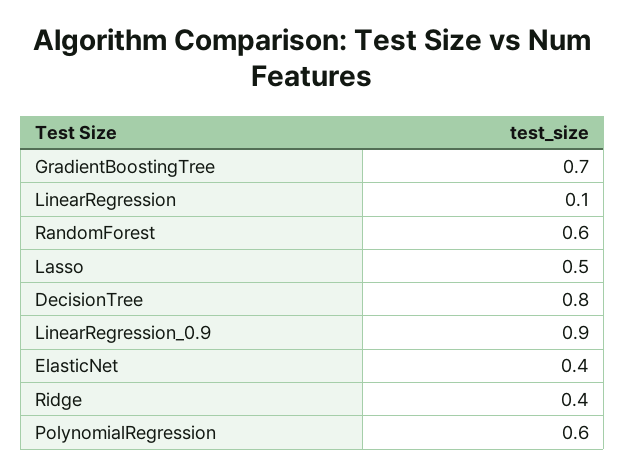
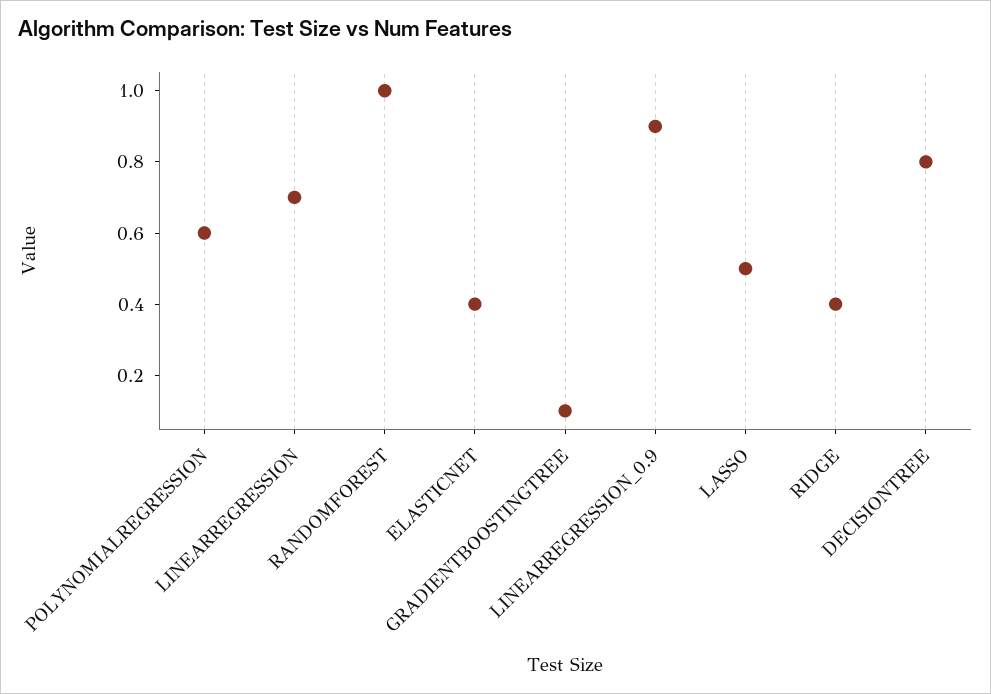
  {
-   "GradientBoostingTree": 0.7,
+   "GradientBoostingTree": 0.1,
-   "LinearRegression": 0.1,
+   "LinearRegression": 0.7,
-   "RandomForest": 0.6,
+   "RandomForest": 1,
    "Lasso": 0.5,
    "DecisionTree": 0.8,
    "LinearRegression_0.9": 0.9,
    "ElasticNet": 0.4,
    "Ridge": 0.4,
    "PolynomialRegression": 0.6
  }

